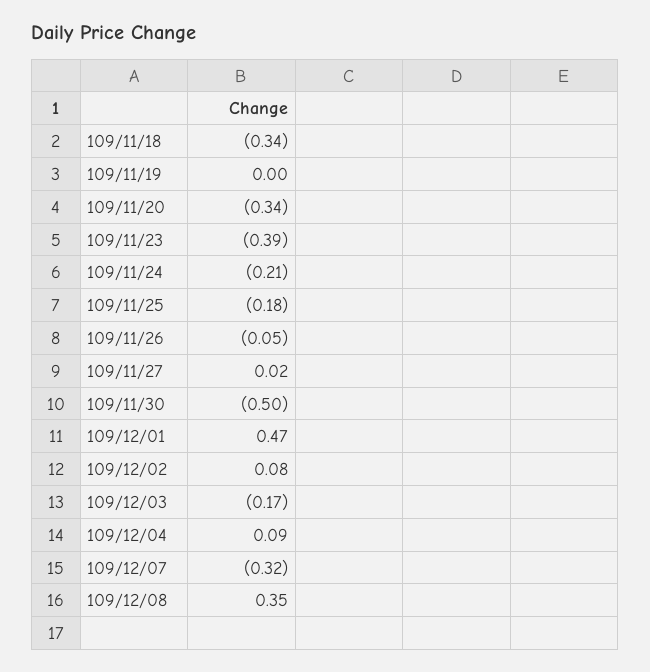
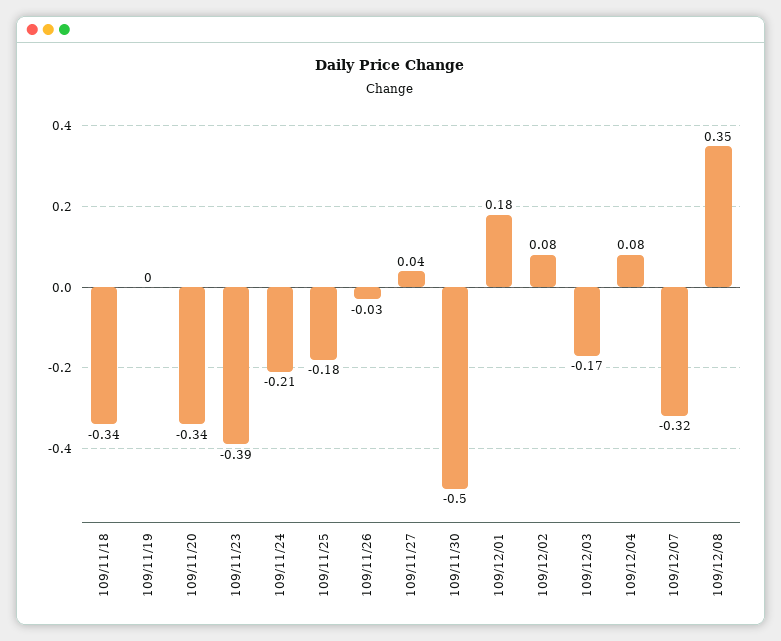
  {
    "109/11/18": -0.34,
    "109/11/19": 0,
    "109/11/20": -0.34,
    "109/11/23": -0.39,
    "109/11/24": -0.21,
    "109/11/25": -0.18,
-   "109/11/26": -0.05,
+   "109/11/26": -0.03,
-   "109/11/27": 0.02,
+   "109/11/27": 0.04,
    "109/11/30": -0.5,
-   "109/12/01": 0.47,
+   "109/12/01": 0.18,
    "109/12/02": 0.08,
    "109/12/03": -0.17,
-   "109/12/04": 0.09,
+   "109/12/04": 0.08,
    "109/12/07": -0.32,
    "109/12/08": 0.35
  }

